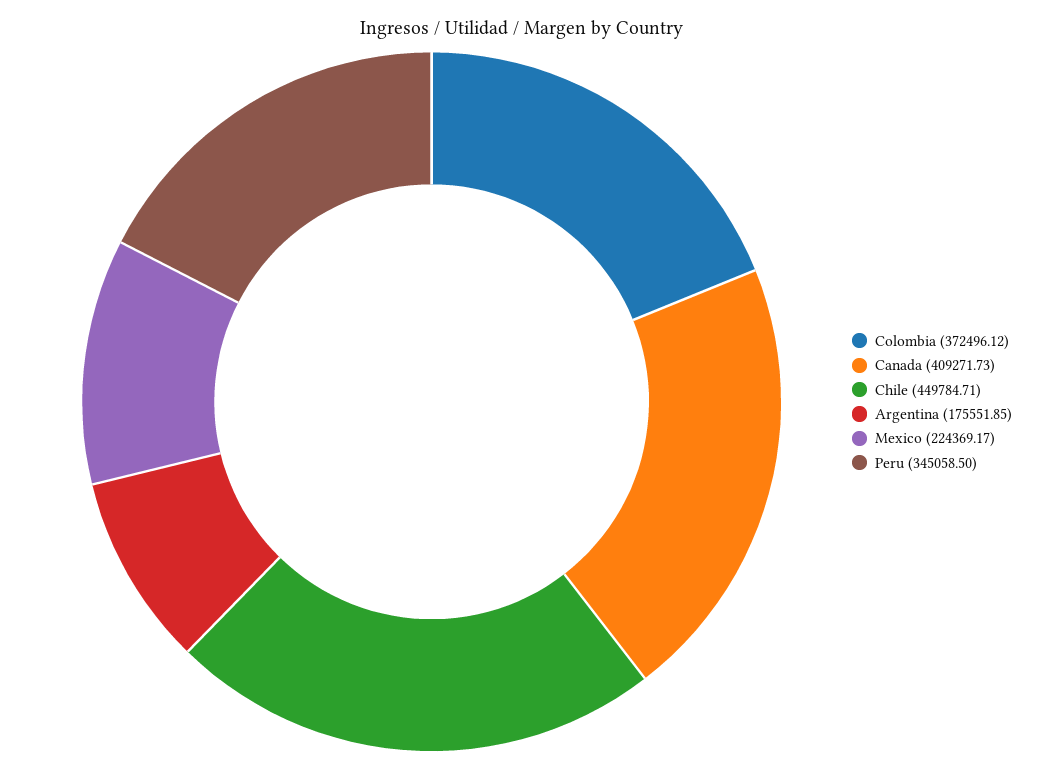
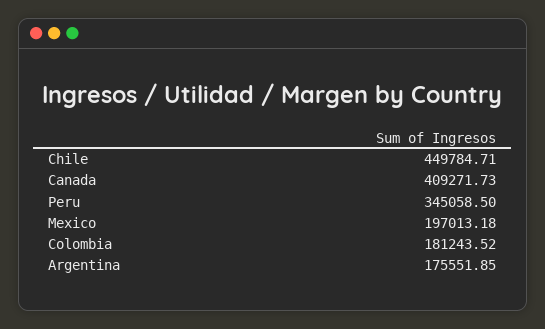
  {
-   "Colombia": 372496.12,
+   "Colombia": 181243.52,
    "Canada": 409271.73,
    "Chile": 449784.71,
    "Argentina": 175551.85,
-   "Mexico": 224369.17,
+   "Mexico": 197013.18,
    "Peru": 345058.5
  }

